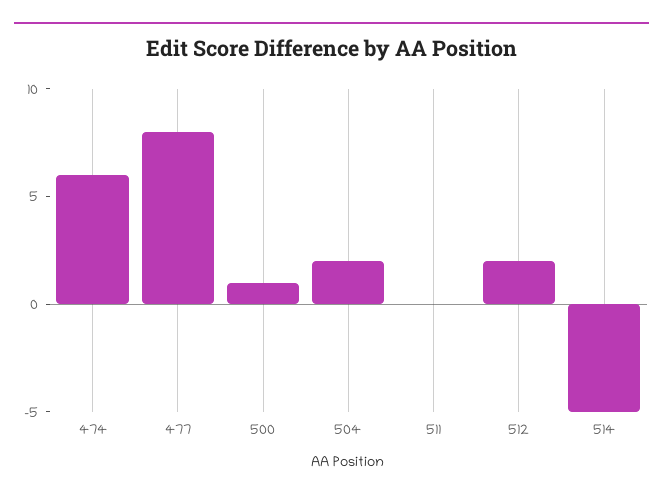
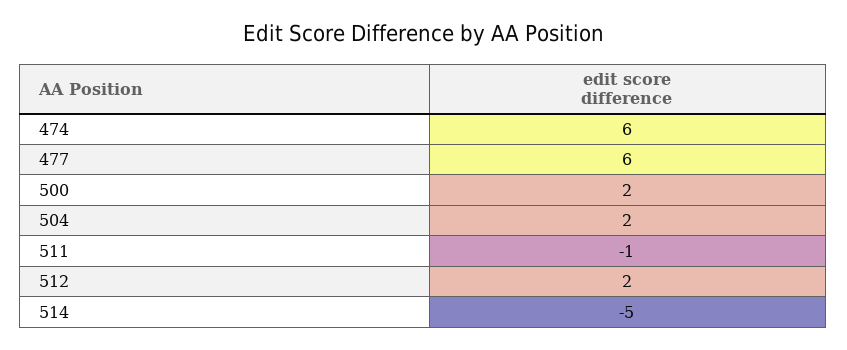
  {
    "474": 6,
-   "477": 8,
+   "477": 6,
-   "500": 1,
+   "500": 2,
    "504": 2,
-   "511": 0,
+   "511": -1,
    "512": 2,
    "514": -5
  }

